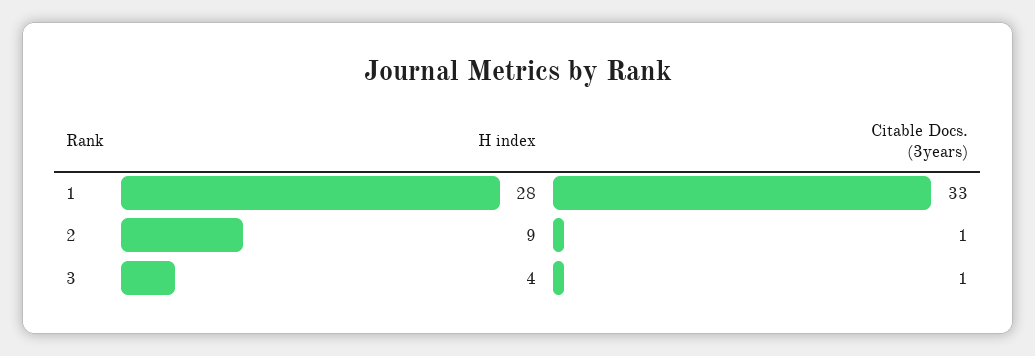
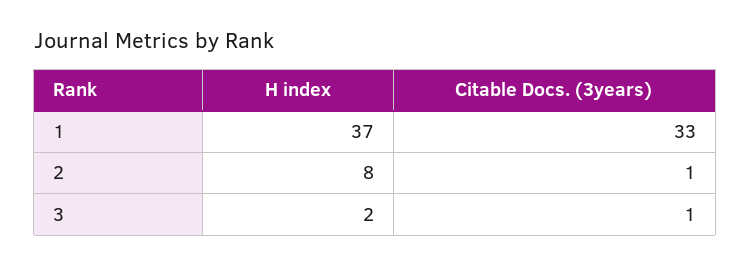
  {
    "H index": {
-     "1": 28,
+     "1": 37,
-     "2": 9,
+     "2": 8,
-     "3": 4
+     "3": 2
    },
    "Citable Docs. (3years)": {
      "1": 33,
      "2": 1,
      "3": 1
    }
  }

